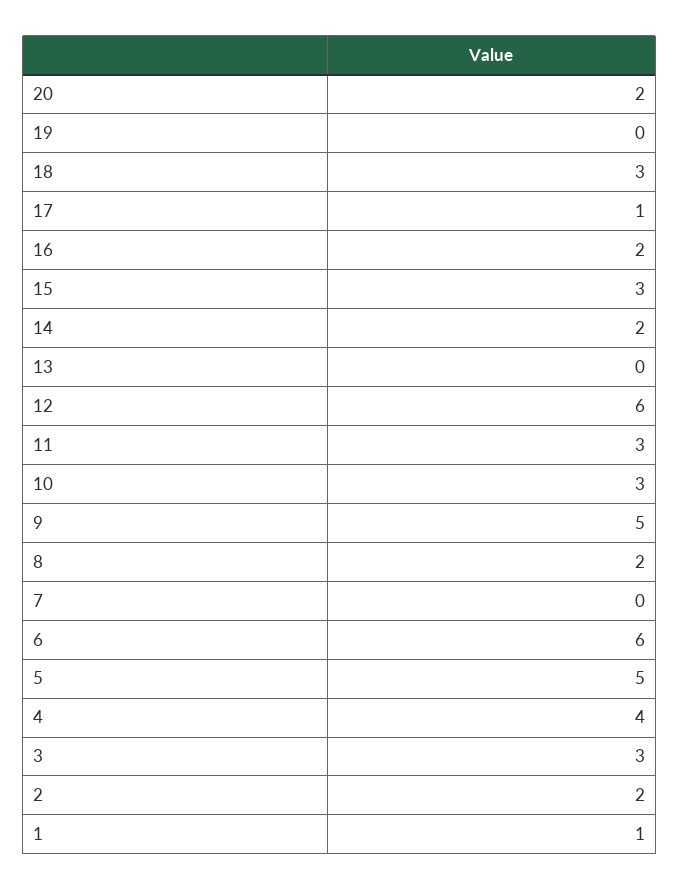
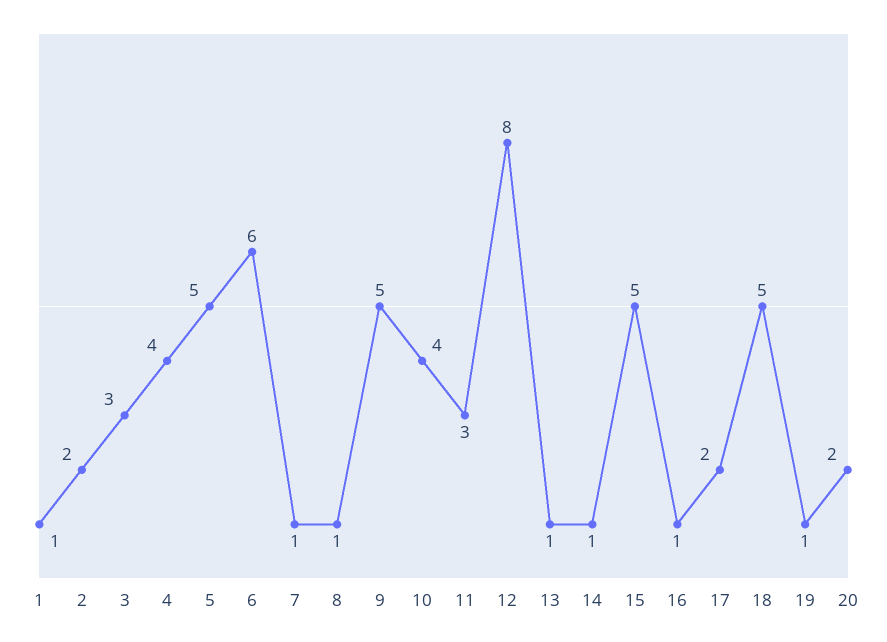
  {
    "20": 2,
-   "19": 0,
+   "19": 1,
-   "18": 3,
+   "18": 5,
-   "17": 1,
+   "17": 2,
-   "16": 2,
+   "16": 1,
-   "15": 3,
+   "15": 5,
-   "14": 2,
+   "14": 1,
-   "13": 0,
+   "13": 1,
-   "12": 6,
+   "12": 8,
    "11": 3,
-   "10": 3,
+   "10": 4,
    "9": 5,
-   "8": 2,
+   "8": 1,
-   "7": 0,
+   "7": 1,
    "6": 6,
    "5": 5,
    "4": 4,
    "3": 3,
    "2": 2,
    "1": 1
  }

